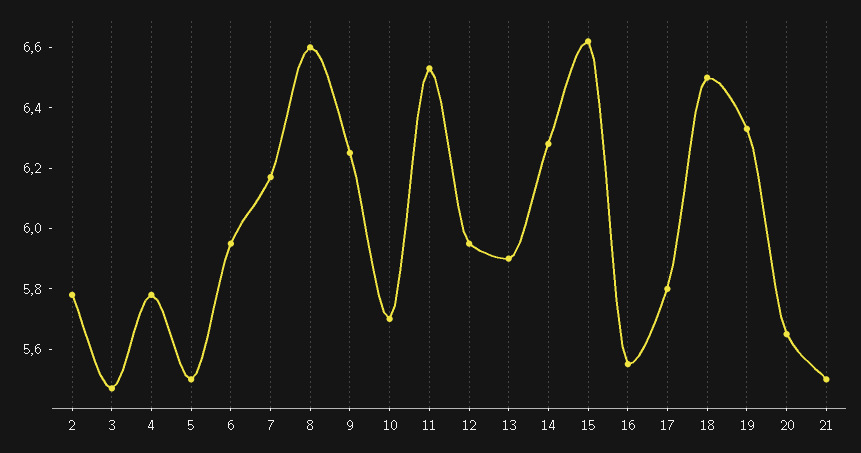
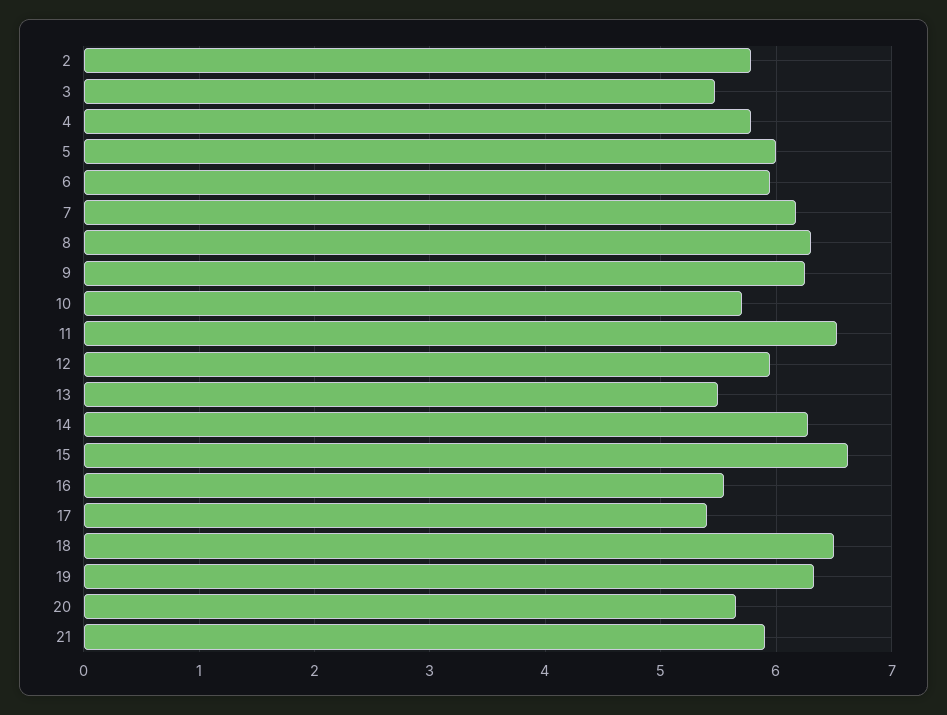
  {
    "2": 5.8,
    "3": 5.45,
    "4": 5.8,
-   "5": 5.5,
+   "5": 6,
    "6": 5.95,
    "7": 6.15,
-   "8": 6.6,
+   "8": 6.3,
    "9": 6.25,
    "10": 5.7,
    "11": 6.55,
    "12": 5.95,
-   "13": 5.9,
+   "13": 5.5,
    "14": 6.3,
    "15": 6.6,
    "16": 5.55,
-   "17": 5.8,
+   "17": 5.4,
    "18": 6.5,
    "19": 6.35,
    "20": 5.65,
-   "21": 5.5
+   "21": 5.9
  }

